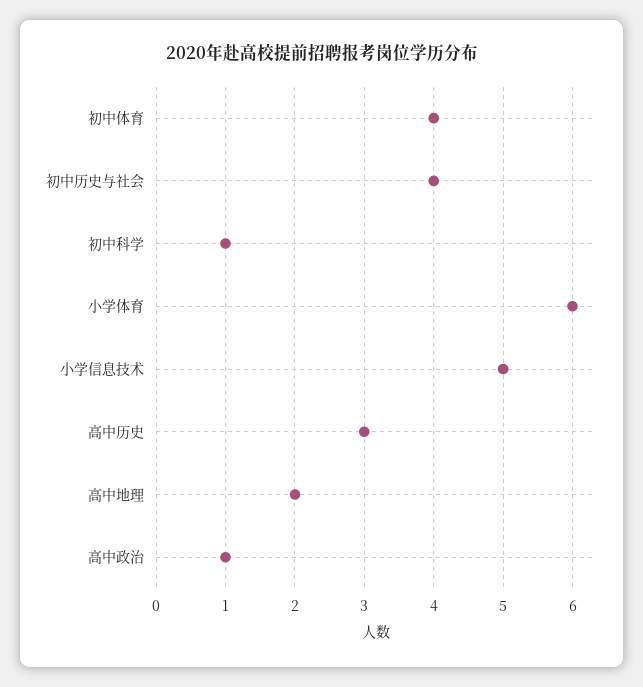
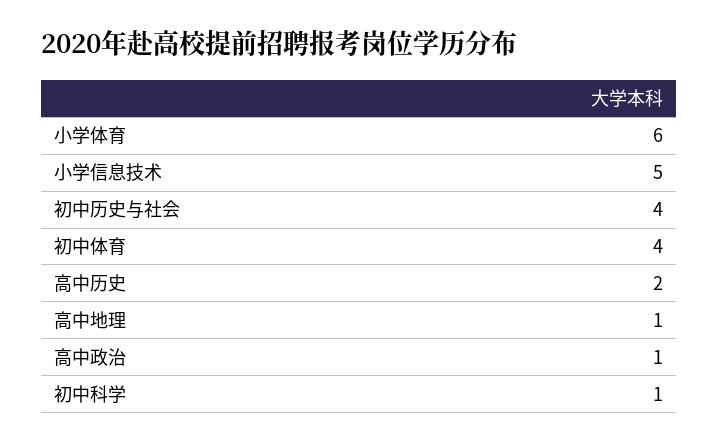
  {
    "初中体育": 4,
    "初中历史与社会": 4,
    "初中科学": 1,
    "小学体育": 6,
    "小学信息技术": 5,
-   "高中历史": 3,
+   "高中历史": 2,
-   "高中地理": 2,
+   "高中地理": 1,
    "高中政治": 1
  }

